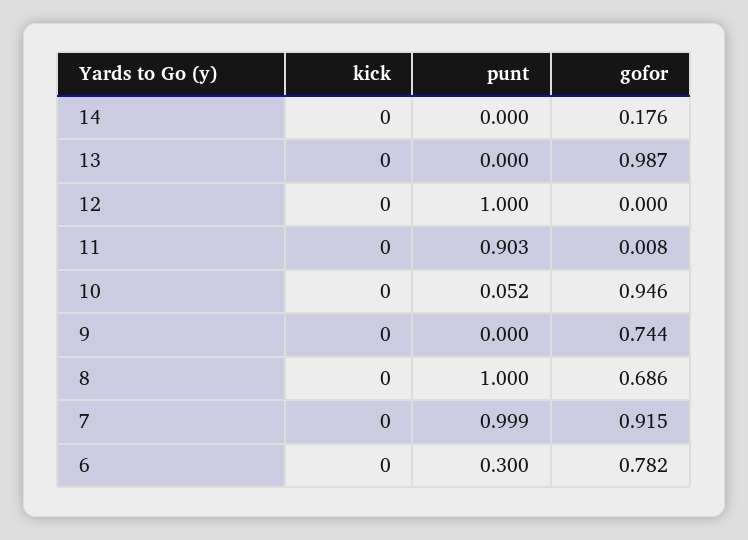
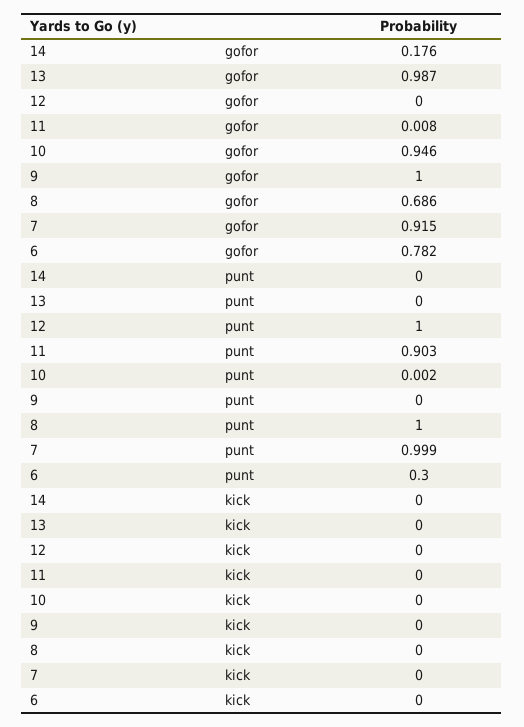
  {
    "kick": {
      "14": 0,
      "13": 0,
      "12": 0,
      "11": 0,
      "10": 0,
      "9": 0,
      "8": 0,
      "7": 0,
      "6": 0
    },
    "punt": {
      "14": 0,
      "13": 0,
      "12": 1,
      "11": 0.903,
-     "10": 0.052,
+     "10": 0.002,
      "9": 0,
      "8": 1,
      "7": 0.999,
      "6": 0.3
    },
    "gofor": {
      "14": 0.176,
      "13": 0.987,
      "12": 0,
      "11": 0.008,
      "10": 0.946,
-     "9": 0.744,
+     "9": 1,
      "8": 0.686,
      "7": 0.915,
      "6": 0.782
    }
  }

